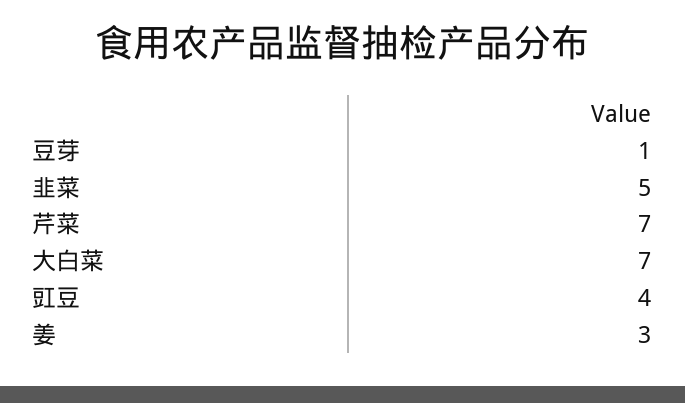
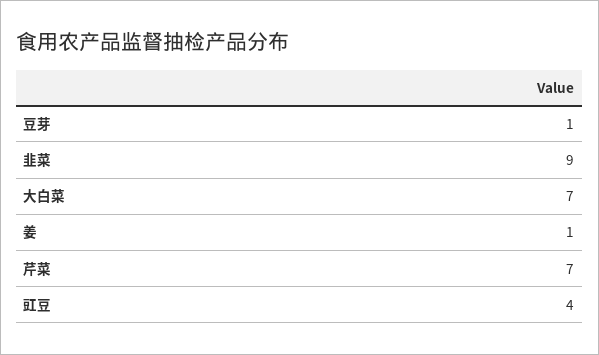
  {
    "豆芽": 1,
-   "韭菜": 5,
+   "韭菜": 9,
    "芹菜": 7,
    "大白菜": 7,
    "豇豆": 4,
-   "姜": 3
+   "姜": 1
  }

